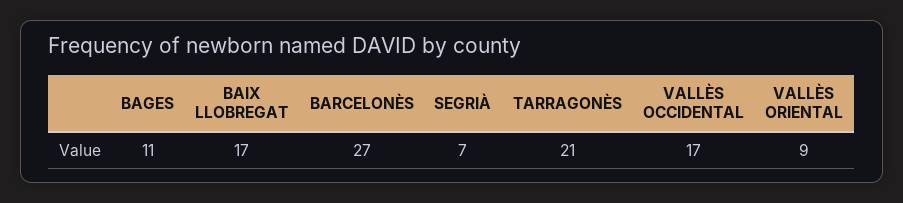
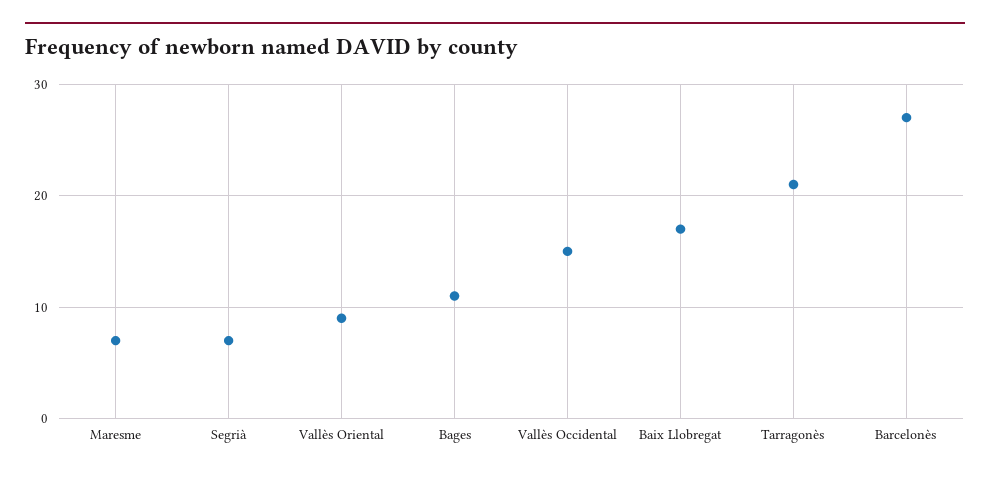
  {
    "BAGES": 11,
    "BAIX LLOBREGAT": 17,
    "BARCELONÈS": 27,
    "SEGRIÀ": 7,
    "TARRAGONÈS": 21,
-   "VALLÈS OCCIDENTAL": 17,
+   "VALLÈS OCCIDENTAL": 15,
-   "VALLÈS ORIENTAL": 9
+   "VALLÈS ORIENTAL": 9,
+   "Maresme": 7
  }

